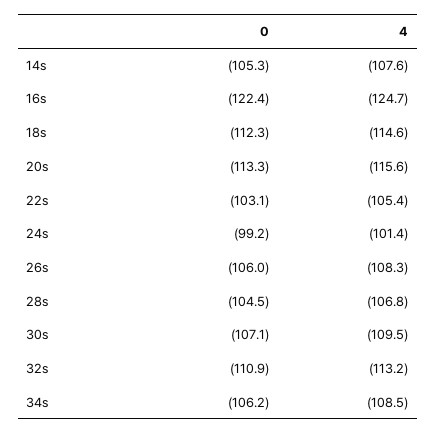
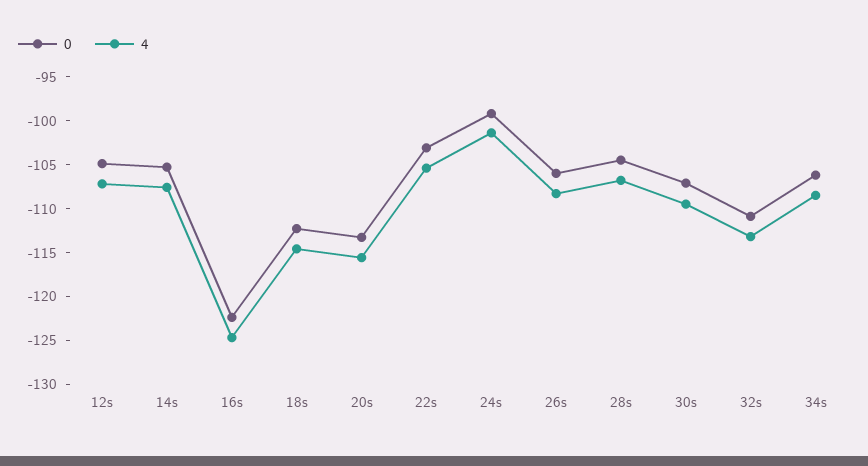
  {
    "0": {
      "14s": -105.3,
      "16s": -122.4,
      "18s": -112.3,
      "20s": -113.3,
      "22s": -103.1,
      "24s": -99.2,
      "26s": -106,
      "28s": -104.5,
      "30s": -107.1,
      "32s": -110.9,
-     "34s": -106.2
+     "34s": -106.2,
+     "12s": -105
    },
    "4": {
      "14s": -107.6,
      "16s": -124.7,
      "18s": -114.6,
      "20s": -115.6,
      "22s": -105.4,
      "24s": -101.4,
      "26s": -108.3,
      "28s": -106.8,
      "30s": -109.5,
      "32s": -113.2,
-     "34s": -108.5
+     "34s": -108.5,
+     "12s": -107
    }
  }

